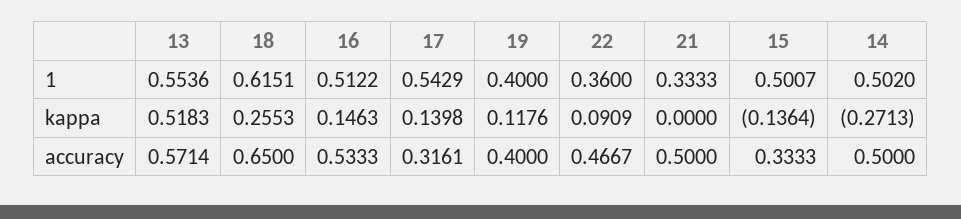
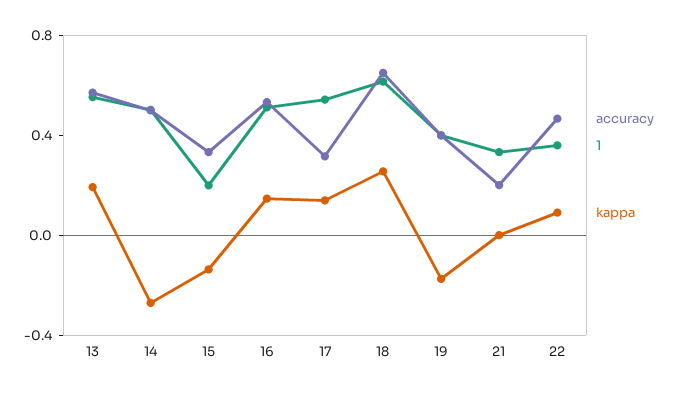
  {
    "1": {
      "13": 0.5536,
      "18": 0.6151,
      "16": 0.5122,
      "17": 0.5429,
      "19": 0.4,
      "22": 0.36,
      "21": 0.3333,
-     "15": 0.5007,
+     "15": 0.2,
      "14": 0.502
    },
    "kappa": {
-     "13": 0.5183,
+     "13": 0.2,
      "18": 0.2553,
      "16": 0.1463,
      "17": 0.1398,
-     "19": 0.1176,
+     "19": -0.2,
      "22": 0.0909,
      "21": 0,
      "15": -0.1364,
      "14": -0.2713
    },
    "accuracy": {
      "13": 0.5714,
      "18": 0.65,
      "16": 0.5333,
      "17": 0.3161,
      "19": 0.4,
      "22": 0.4667,
-     "21": 0.5,
+     "21": 0.2,
      "15": 0.3333,
      "14": 0.5
    }
  }

